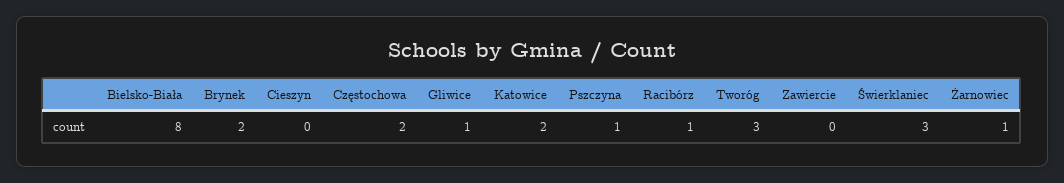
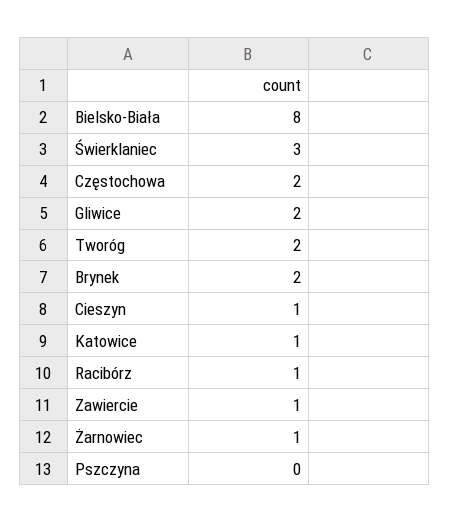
  {
    "Bielsko-Biała": 8,
    "Brynek": 2,
-   "Cieszyn": 0,
+   "Cieszyn": 1,
    "Częstochowa": 2,
-   "Gliwice": 1,
+   "Gliwice": 2,
-   "Katowice": 2,
+   "Katowice": 1,
-   "Pszczyna": 1,
+   "Pszczyna": 0,
    "Racibórz": 1,
-   "Tworóg": 3,
+   "Tworóg": 2,
-   "Zawiercie": 0,
+   "Zawiercie": 1,
    "Świerklaniec": 3,
    "Żarnowiec": 1
  }

